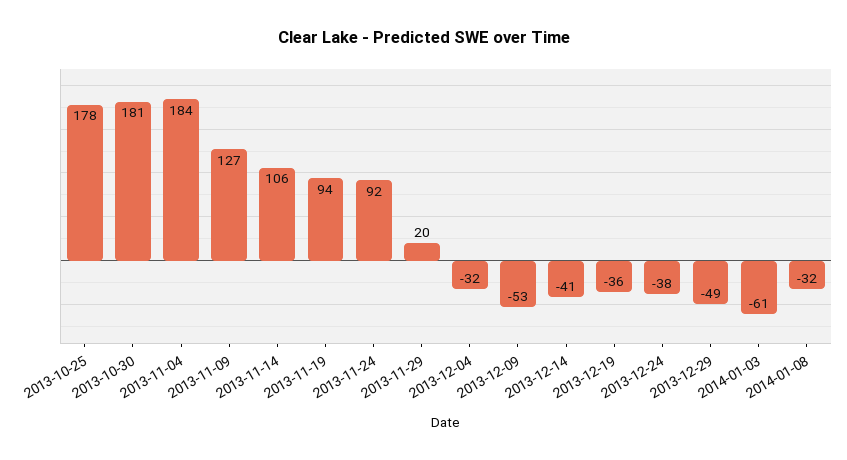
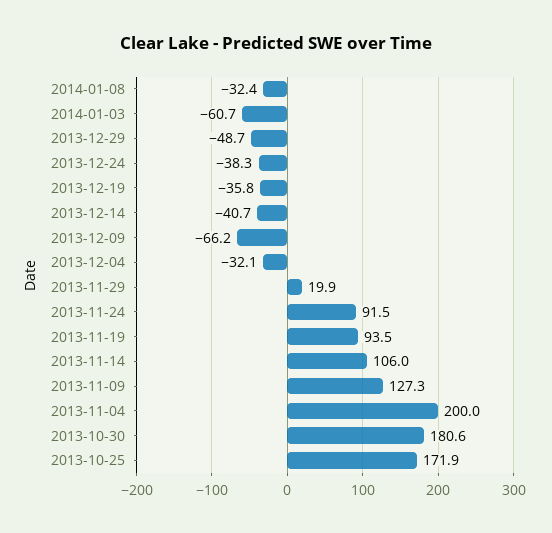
  {
-   "2013-10-25": 178,
+   "2013-10-25": 171.9,
    "2013-10-30": 180.6,
-   "2013-11-04": 184,
+   "2013-11-04": 200,
    "2013-11-09": 127.3,
    "2013-11-14": 106,
    "2013-11-19": 93.5,
    "2013-11-24": 91.5,
    "2013-11-29": 19.9,
    "2013-12-04": -32.1,
-   "2013-12-09": -53,
+   "2013-12-09": -66.2,
    "2013-12-14": -40.7,
    "2013-12-19": -35.8,
    "2013-12-24": -38.3,
    "2013-12-29": -48.7,
    "2014-01-03": -60.7,
    "2014-01-08": -32.4
  }

